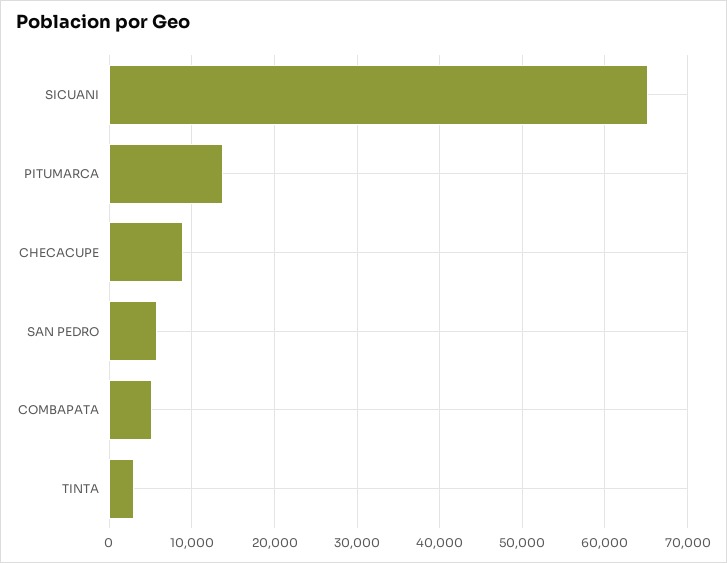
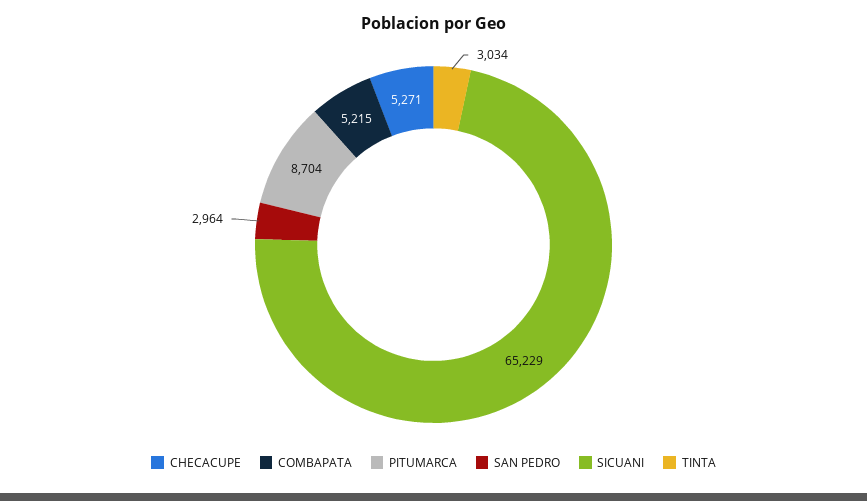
  {
    "SICUANI": 65229,
-   "PITUMARCA": 14000,
+   "PITUMARCA": 8704,
-   "CHECACUPE": 9000,
+   "CHECACUPE": 5271,
-   "SAN PEDRO": 6000,
+   "SAN PEDRO": 2964,
    "COMBAPATA": 5215,
    "TINTA": 3034
  }

